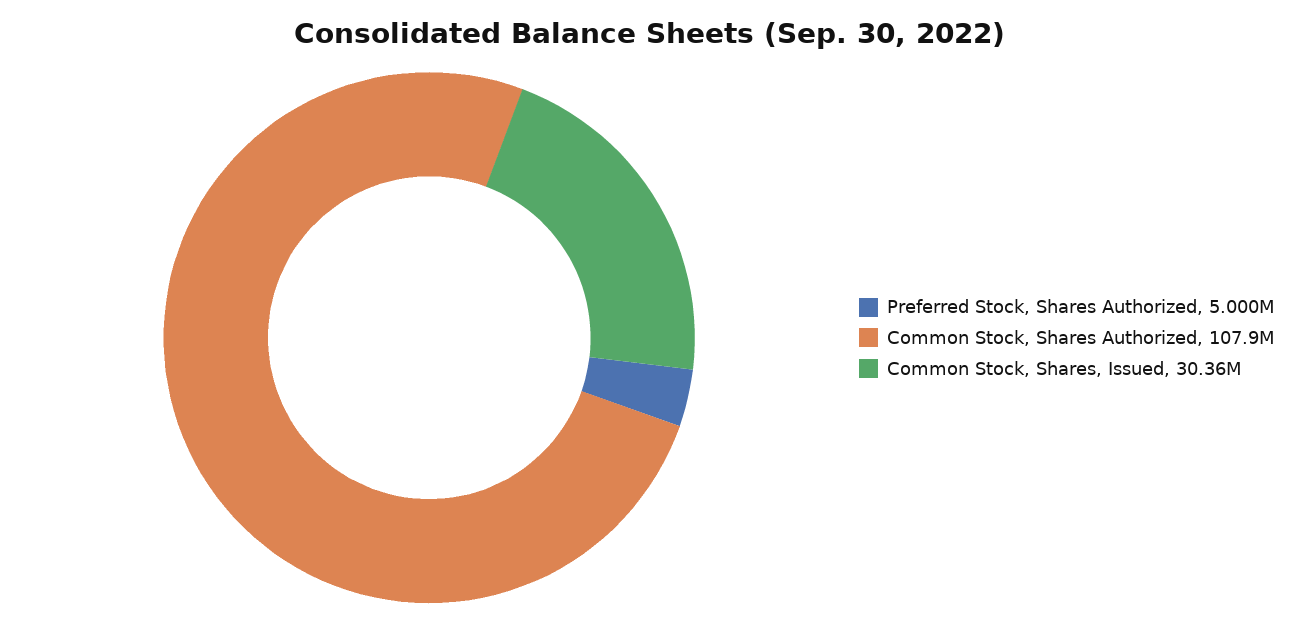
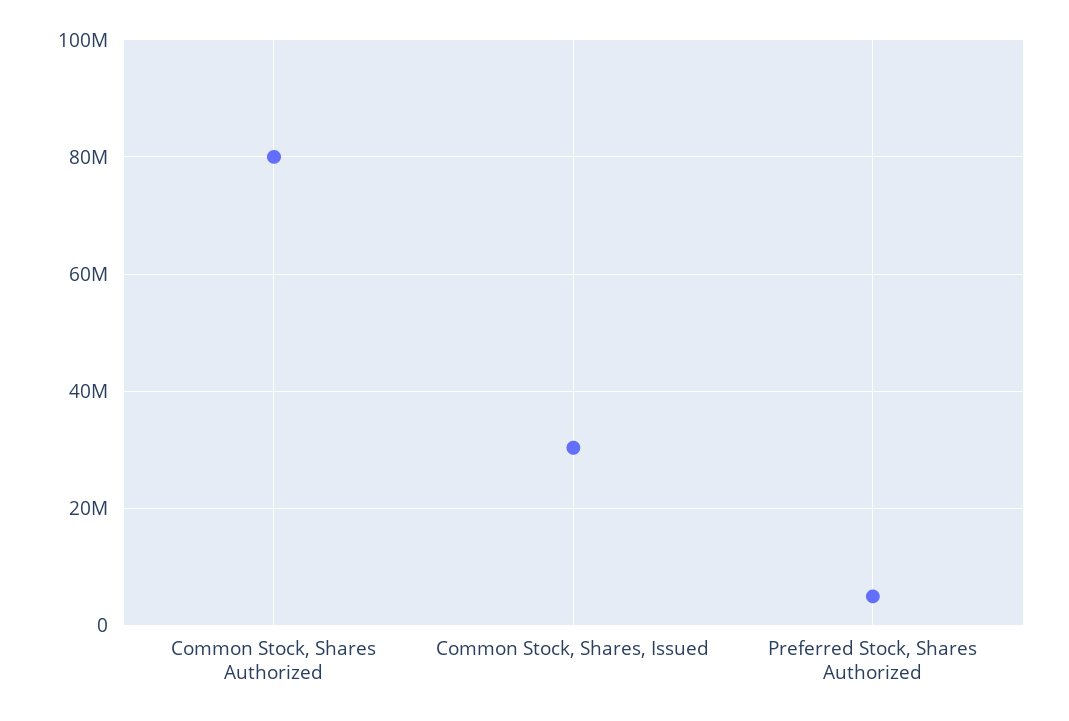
  {
    "Preferred Stock, Shares Authorized": 5000000,
-   "Common Stock, Shares Authorized": 107900000,
+   "Common Stock, Shares Authorized": 80000000,
    "Common Stock, Shares, Issued": 30360000
  }

